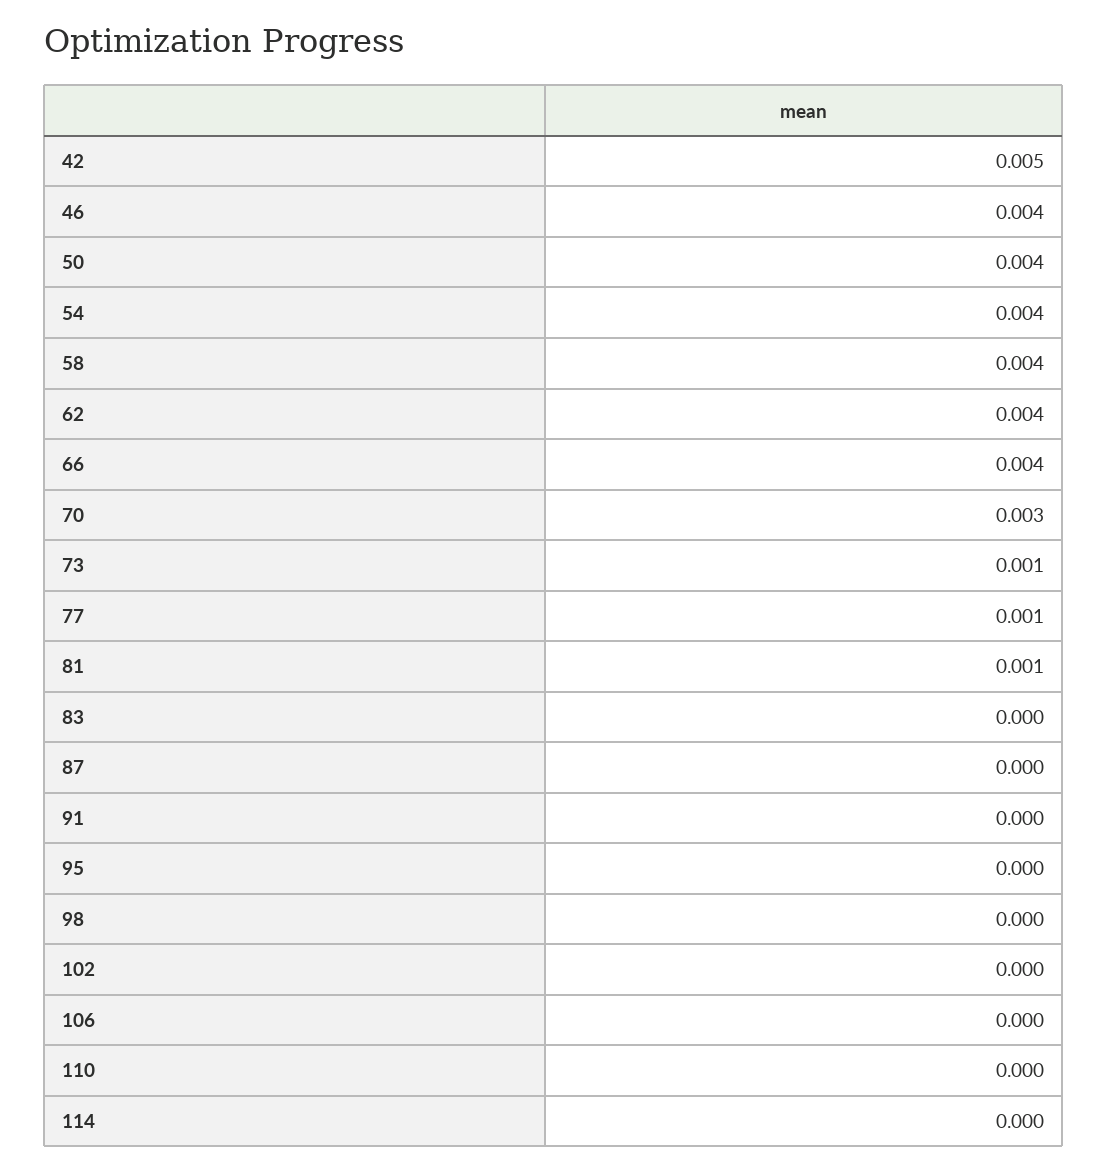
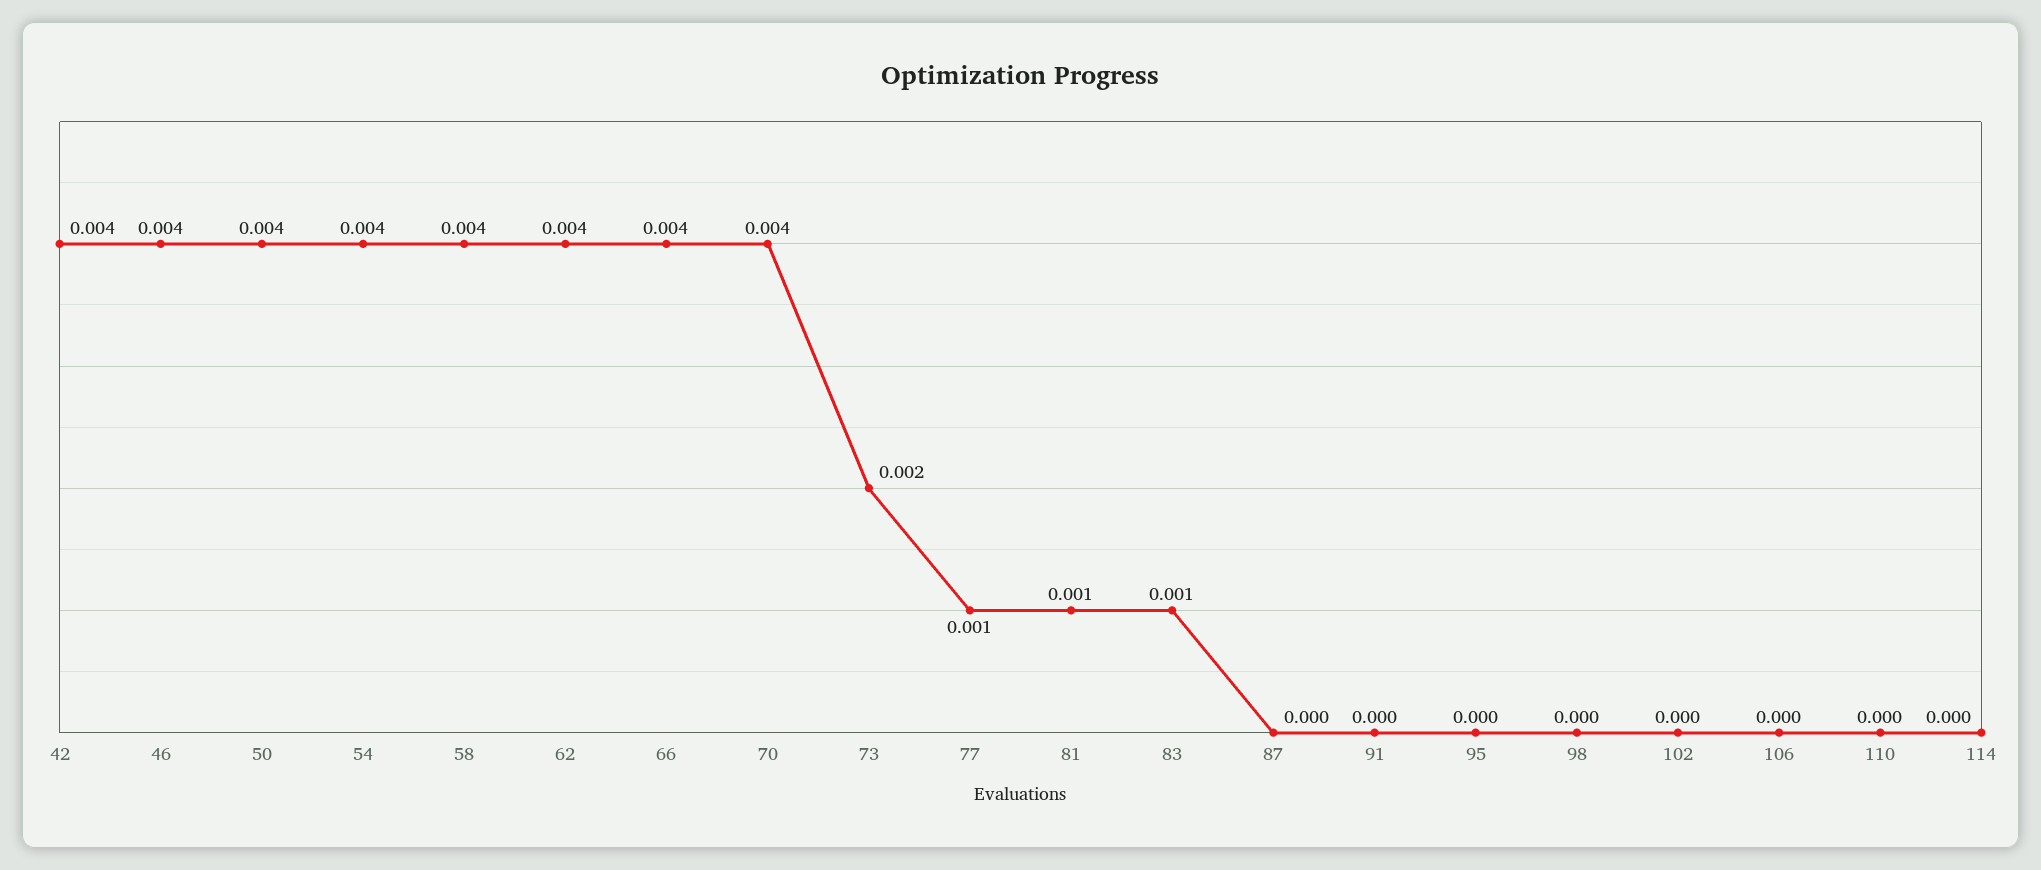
  {
-   "42": 0.005,
+   "42": 0.004,
    "46": 0.004,
    "50": 0.004,
    "54": 0.004,
    "58": 0.004,
    "62": 0.004,
    "66": 0.004,
-   "70": 0.003,
+   "70": 0.004,
-   "73": 0.001,
+   "73": 0.002,
    "77": 0.001,
    "81": 0.001,
-   "83": 0,
+   "83": 0.001,
    "87": 0,
    "91": 0,
    "95": 0,
    "98": 0,
    "102": 0,
    "106": 0,
    "110": 0,
    "114": 0
  }

